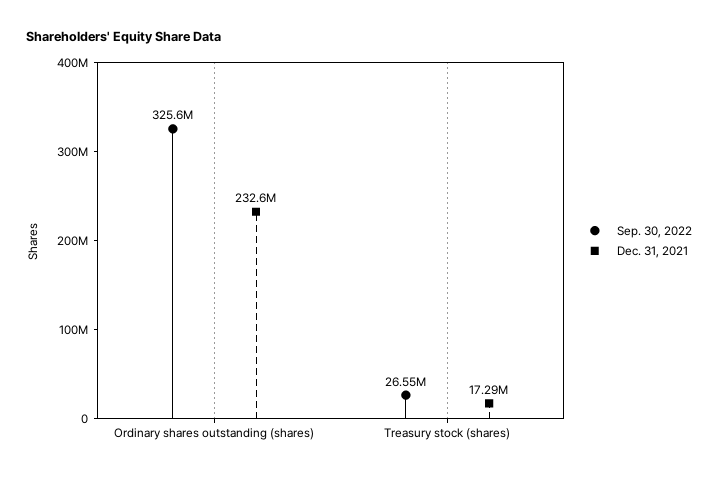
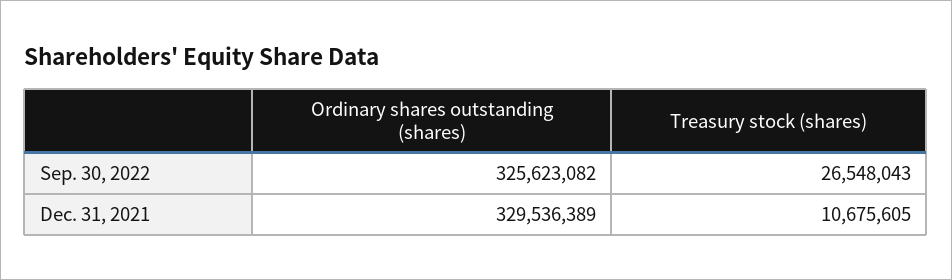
  {
    "Sep. 30, 2022": {
      "Ordinary shares outstanding (shares)": 325623082,
      "Treasury stock (shares)": 26548043
    },
    "Dec. 31, 2021": {
-     "Ordinary shares outstanding (shares)": 232600000,
+     "Ordinary shares outstanding (shares)": 329536389,
-     "Treasury stock (shares)": 17290000
+     "Treasury stock (shares)": 10675605
    }
  }

